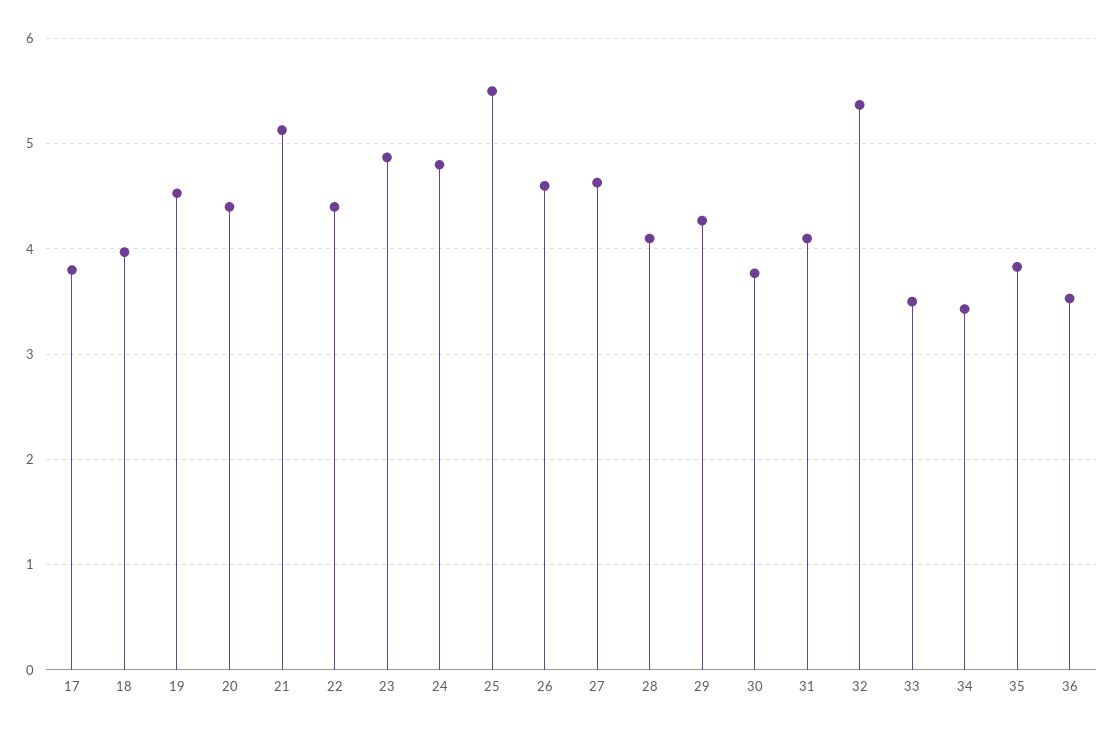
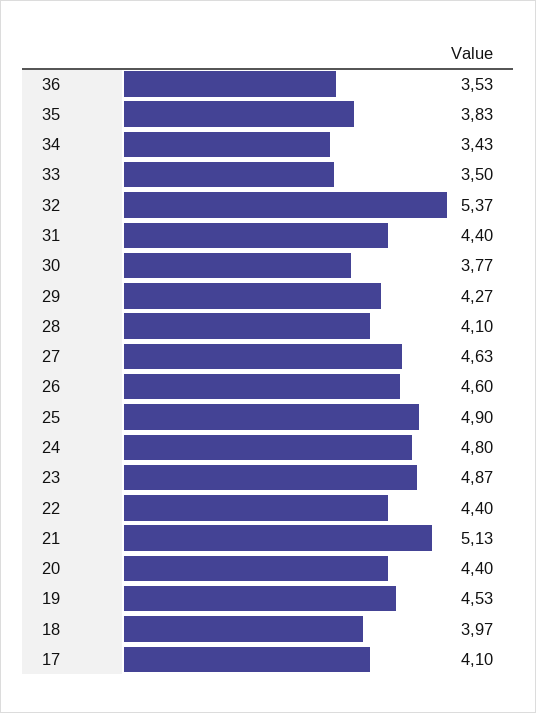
  {
-   "17": 3.8,
+   "17": 4.1,
    "18": 3.97,
    "19": 4.53,
    "20": 4.4,
    "21": 5.13,
    "22": 4.4,
    "23": 4.87,
    "24": 4.8,
-   "25": 5.5,
+   "25": 4.9,
    "26": 4.6,
    "27": 4.63,
    "28": 4.1,
    "29": 4.27,
    "30": 3.77,
-   "31": 4.1,
+   "31": 4.4,
    "32": 5.37,
    "33": 3.5,
    "34": 3.43,
    "35": 3.83,
    "36": 3.53
  }

